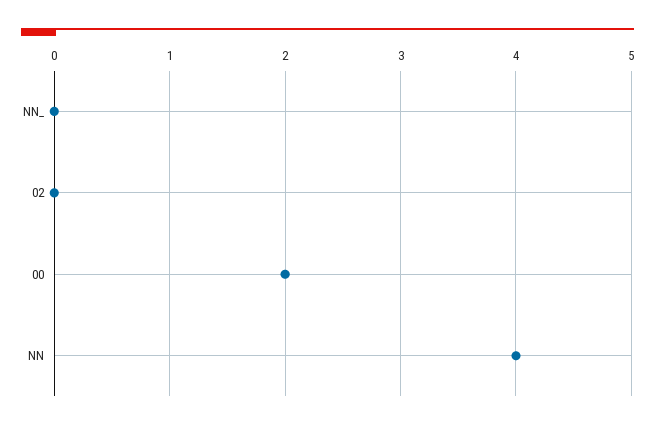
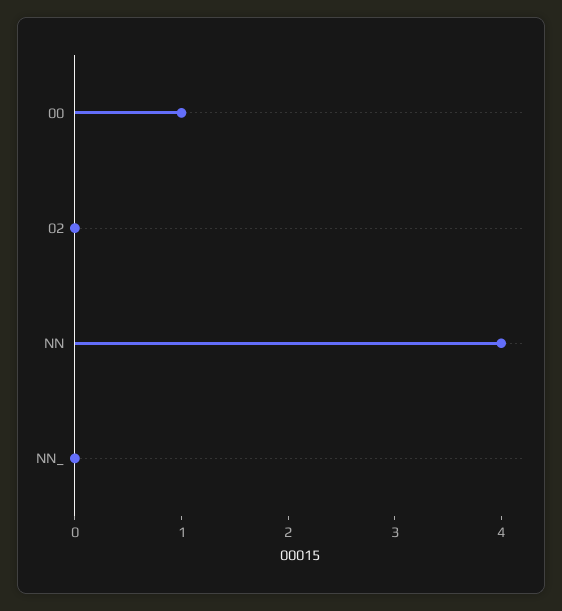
  {
    "NN_": 0,
    "02": 0,
-   "00": 2,
+   "00": 1,
    "NN": 4
  }

